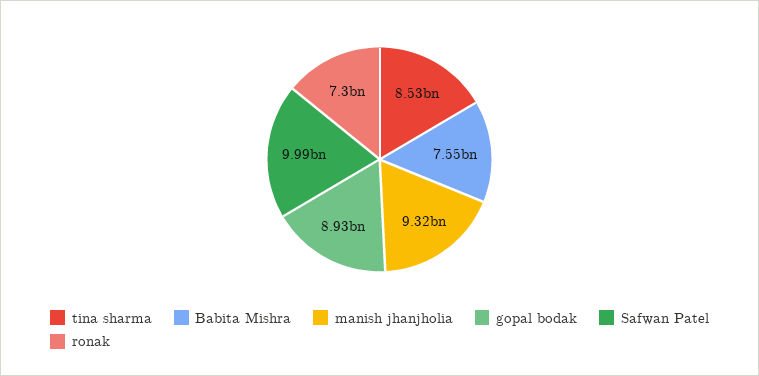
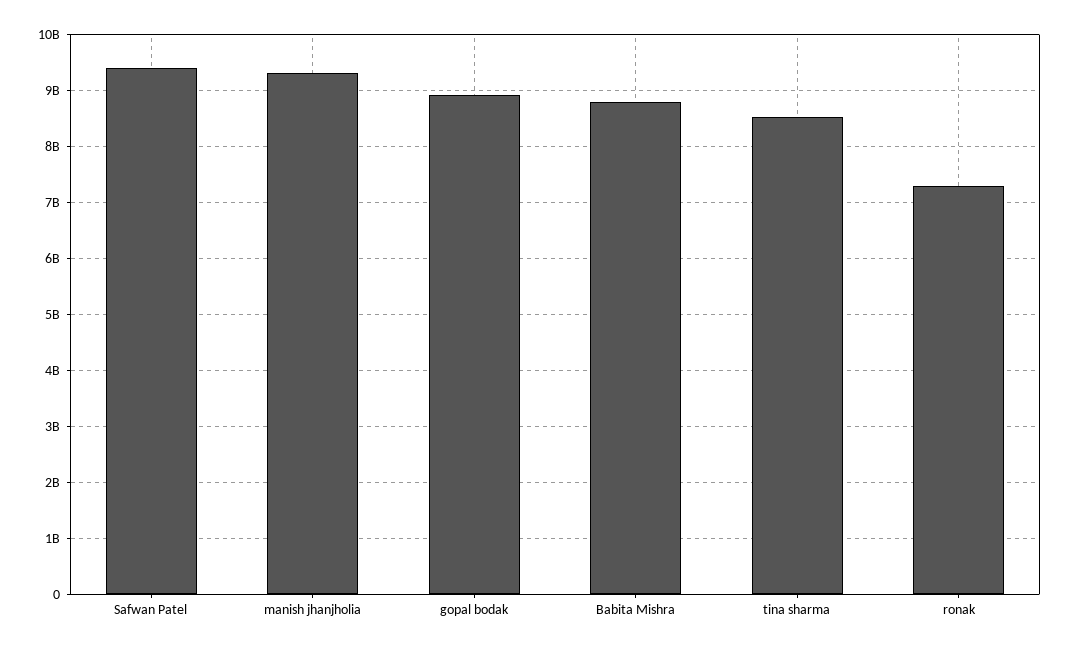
  {
    "tina sharma": 8530000000,
-   "Babita Mishra": 7550000000,
+   "Babita Mishra": 8800000000,
    "manish jhanjholia": 9320000000,
    "gopal bodak": 8930000000,
-   "Safwan Patel": 9990000000,
+   "Safwan Patel": 9400000000,
    "ronak": 7300000000
  }

